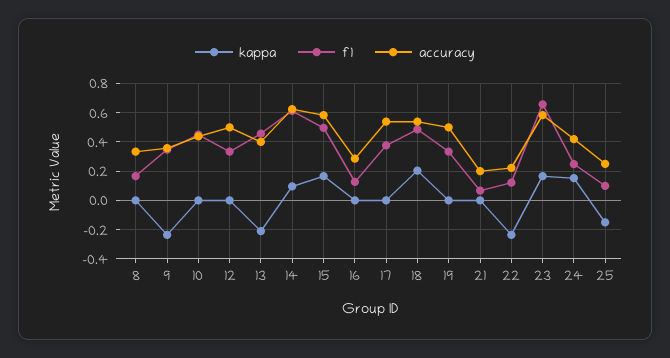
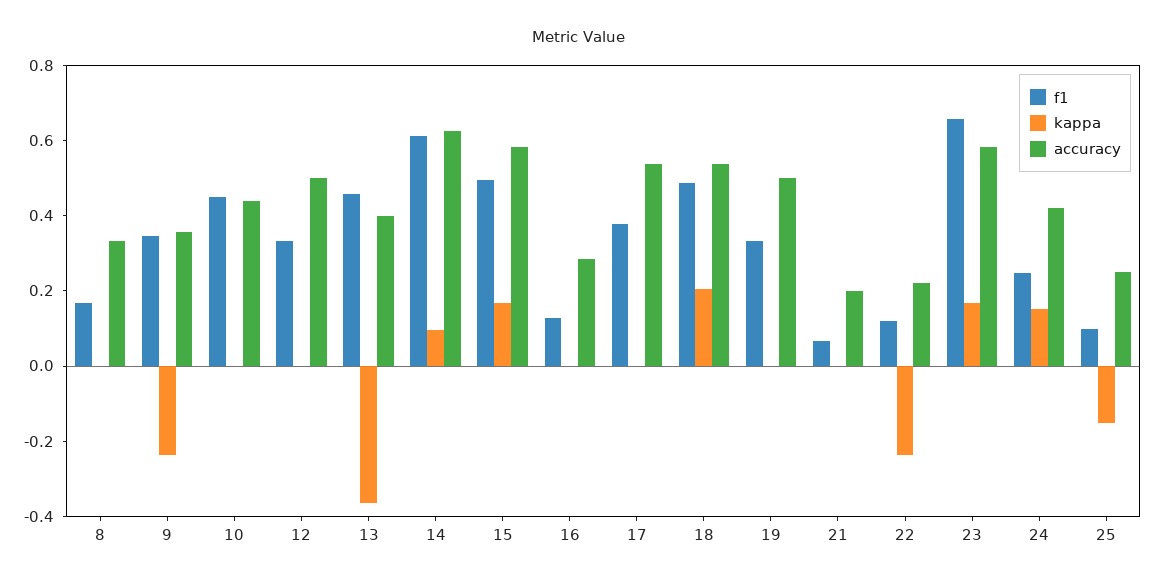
  {
    "kappa": {
      "8": 0,
      "9": -0.25,
      "10": 0,
      "12": 0,
-     "13": -0.2,
+     "13": -0.35,
      "14": 0.1,
      "15": 0.15,
      "16": 0,
      "17": 0,
      "18": 0.2,
      "19": 0,
      "21": 0,
      "22": -0.25,
      "23": 0.15,
      "24": 0.15,
      "25": -0.15
    },
    "f1": {
      "8": 0.15,
      "9": 0.35,
      "10": 0.45,
      "12": 0.35,
      "13": 0.45,
      "14": 0.6,
      "15": 0.5,
      "16": 0.15,
      "17": 0.4,
      "18": 0.5,
      "19": 0.35,
      "21": 0.05,
      "22": 0.1,
      "23": 0.65,
      "24": 0.25,
      "25": 0.1
    },
    "accuracy": {
      "8": 0.35,
      "9": 0.35,
      "10": 0.45,
      "12": 0.5,
      "13": 0.4,
      "14": 0.65,
      "15": 0.6,
      "16": 0.3,
      "17": 0.55,
      "18": 0.55,
      "19": 0.5,
      "21": 0.2,
      "22": 0.2,
      "23": 0.6,
      "24": 0.4,
      "25": 0.25
    }
  }

